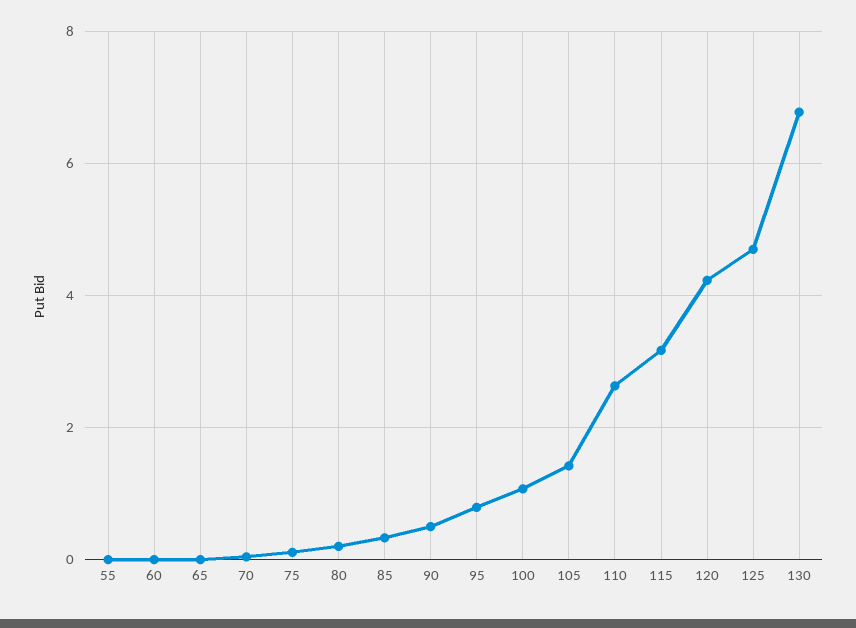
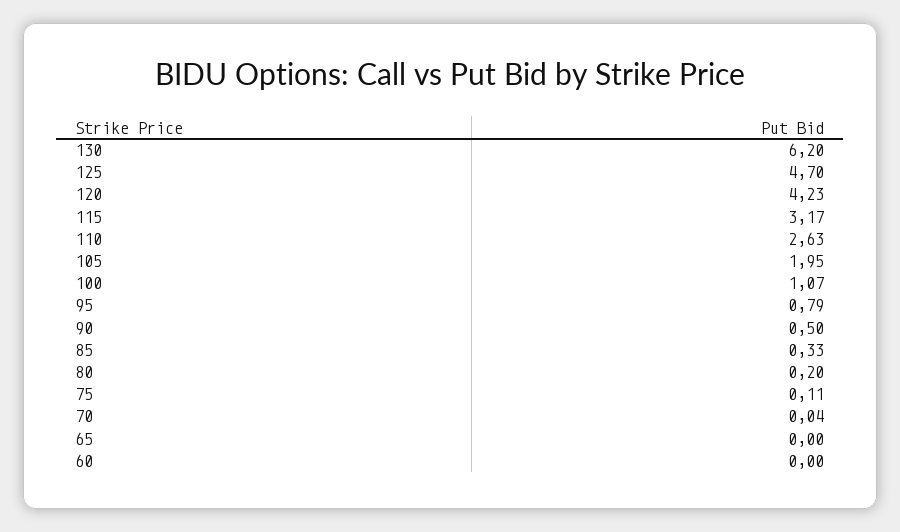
  {
-   "55": 0,
    "60": 0,
    "65": 0,
    "70": 0.04,
    "75": 0.11,
    "80": 0.2,
    "85": 0.33,
    "90": 0.5,
    "95": 0.79,
    "100": 1.07,
-   "105": 1.4,
+   "105": 1.95,
    "110": 2.63,
    "115": 3.17,
    "120": 4.23,
    "125": 4.7,
-   "130": 6.8
+   "130": 6.2
  }

